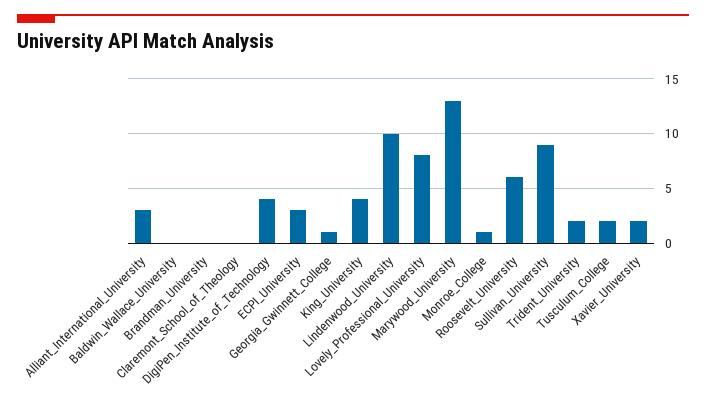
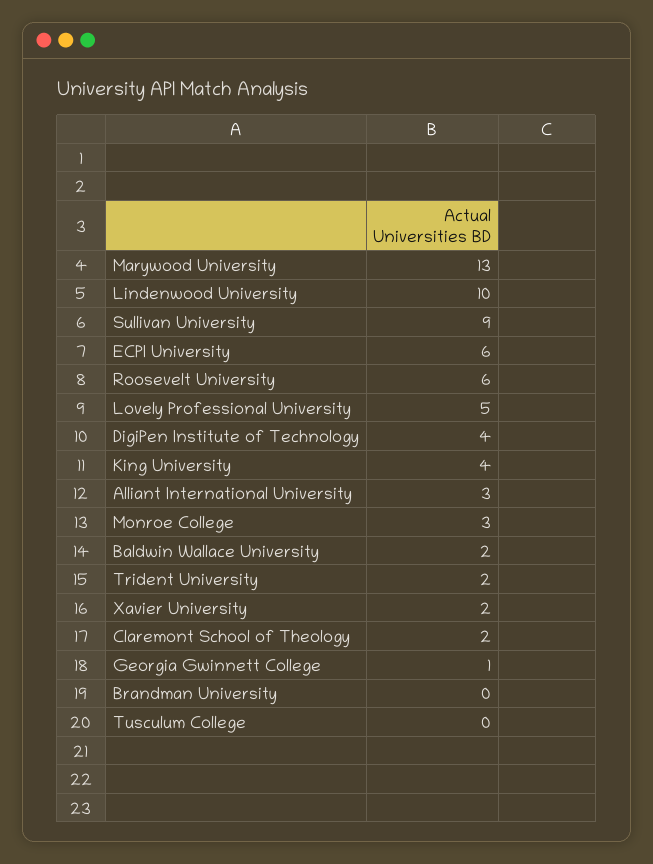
  {
    "Alliant_International_University": 3,
-   "Baldwin_Wallace_University": 0,
+   "Baldwin_Wallace_University": 2,
    "Brandman_University": 0,
-   "Claremont_School_of_Theology": 0,
+   "Claremont_School_of_Theology": 2,
    "DigiPen_Institute_of_Technology": 4,
-   "ECPI_University": 3,
+   "ECPI_University": 6,
    "Georgia_Gwinnett_College": 1,
    "King_University": 4,
    "Lindenwood_University": 10,
-   "Lovely_Professional_University": 8,
+   "Lovely_Professional_University": 5,
    "Marywood_University": 13,
-   "Monroe_College": 1,
+   "Monroe_College": 3,
    "Roosevelt_University": 6,
    "Sullivan_University": 9,
    "Trident_University": 2,
-   "Tusculum_College": 2,
+   "Tusculum_College": 0,
    "Xavier_University": 2
  }

